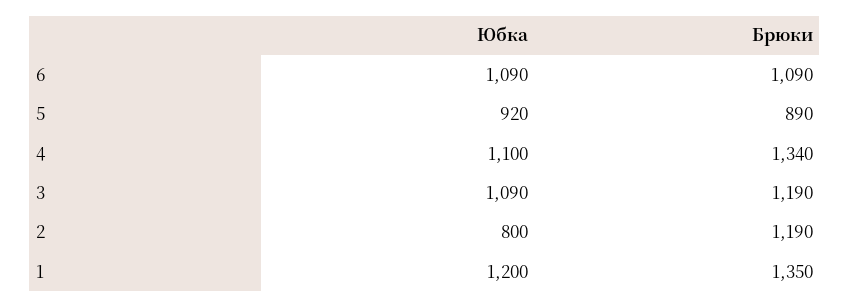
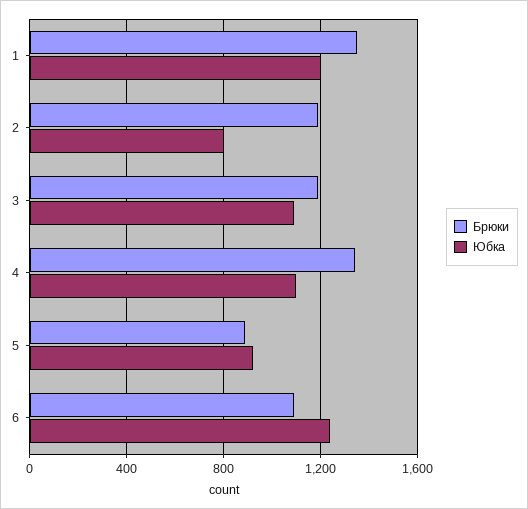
  {
    "Юбка": {
-     "6": 1090,
+     "6": 1250,
      "5": 920,
      "4": 1100,
      "3": 1090,
      "2": 800,
      "1": 1200
    },
    "Брюки": {
      "6": 1090,
      "5": 890,
      "4": 1340,
      "3": 1190,
      "2": 1190,
      "1": 1350
    }
  }

